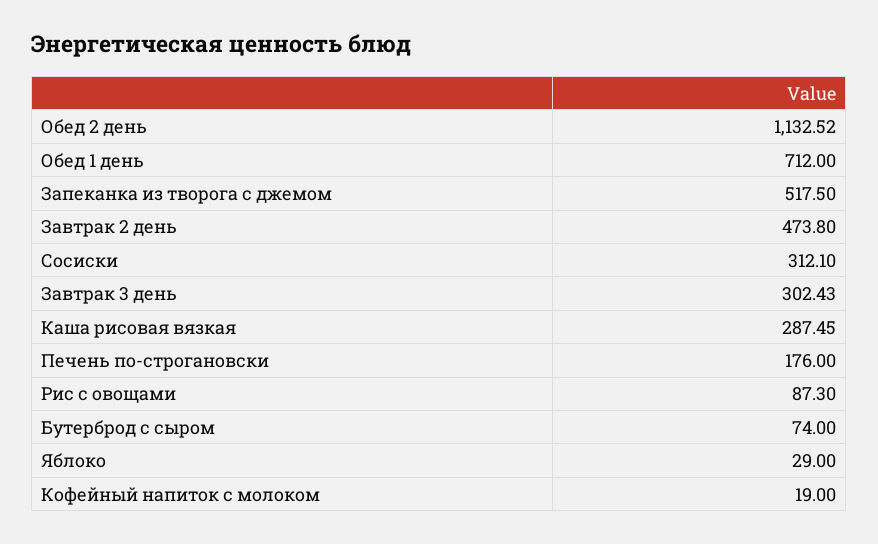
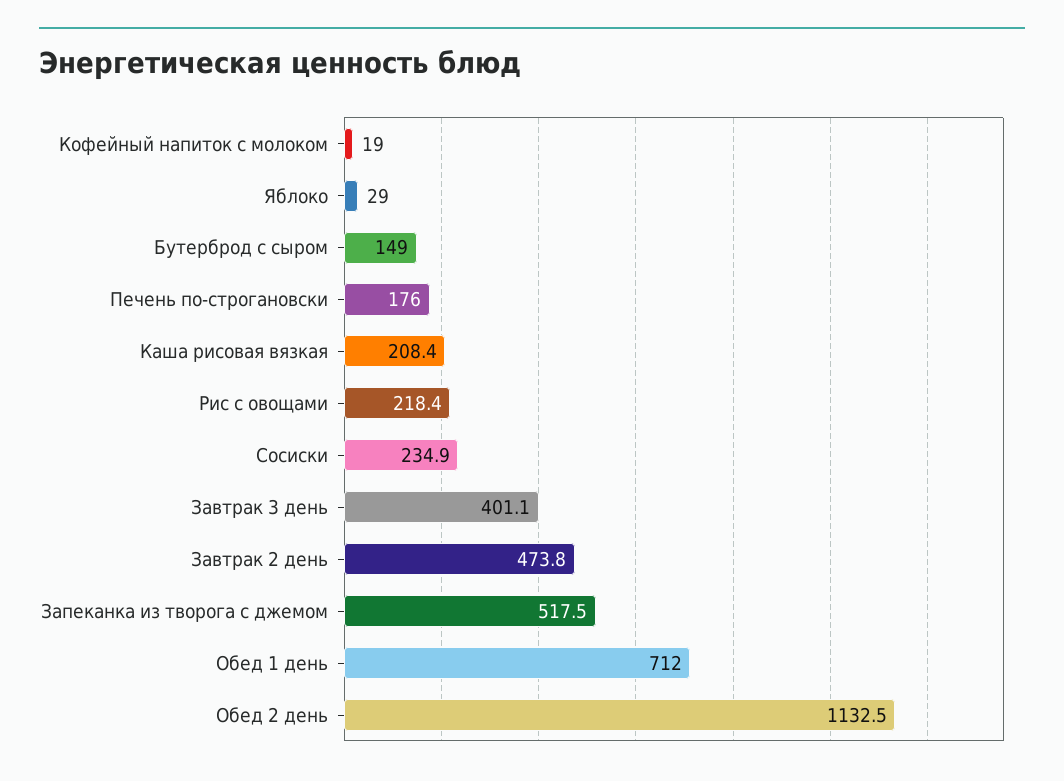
  {
    "Обед 2 день": 1132.52,
    "Обед 1 день": 712,
    "Запеканка из творога с джемом": 517.5,
    "Завтрак 2 день": 473.8,
-   "Сосиски": 312.1,
+   "Сосиски": 234.9,
-   "Завтрак 3 день": 302.43,
+   "Завтрак 3 день": 401.1,
-   "Каша рисовая вязкая": 287.45,
+   "Каша рисовая вязкая": 208.4,
    "Печень по-строгановски": 176,
-   "Рис с овощами": 87.3,
+   "Рис с овощами": 218.4,
-   "Бутерброд с сыром": 74,
+   "Бутерброд с сыром": 149,
    "Яблоко": 29,
    "Кофейный напиток с молоком": 19
  }

